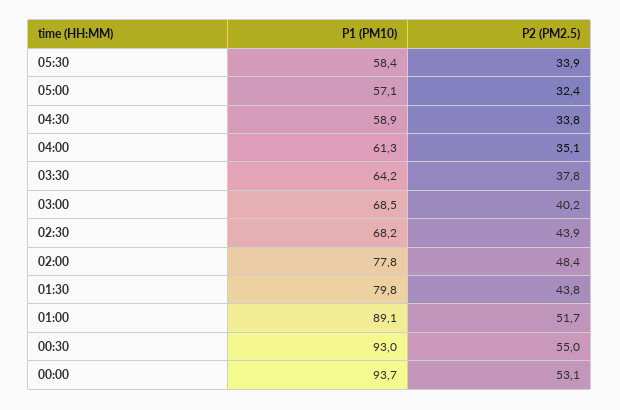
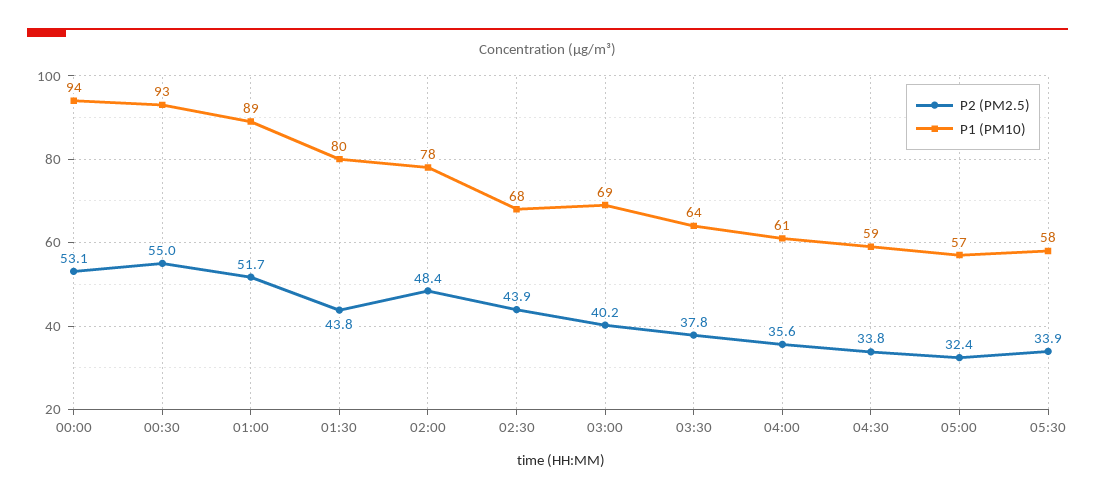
  {
    "P1 (PM10)": {
      "05:30": 58.4,
      "05:00": 57.1,
      "04:30": 58.9,
      "04:00": 61.3,
      "03:30": 64.2,
      "03:00": 68.5,
      "02:30": 68.2,
      "02:00": 77.8,
      "01:30": 79.8,
      "01:00": 89.1,
      "00:30": 93,
      "00:00": 93.7
    },
    "P2 (PM2.5)": {
      "05:30": 33.9,
      "05:00": 32.4,
      "04:30": 33.8,
-     "04:00": 35.1,
+     "04:00": 35.6,
      "03:30": 37.8,
      "03:00": 40.2,
      "02:30": 43.9,
      "02:00": 48.4,
      "01:30": 43.8,
      "01:00": 51.7,
      "00:30": 55,
      "00:00": 53.1
    }
  }

